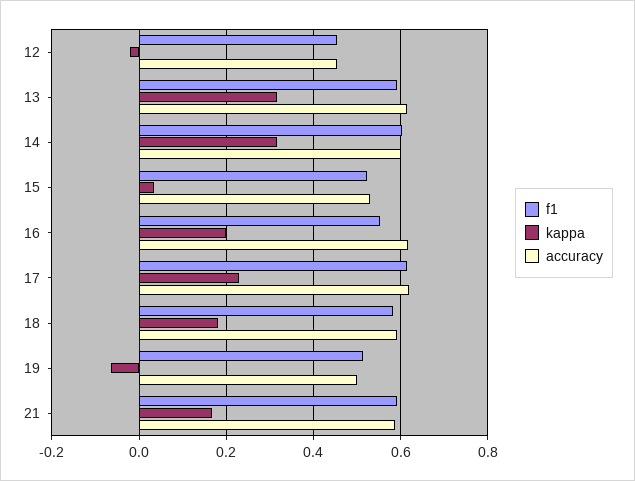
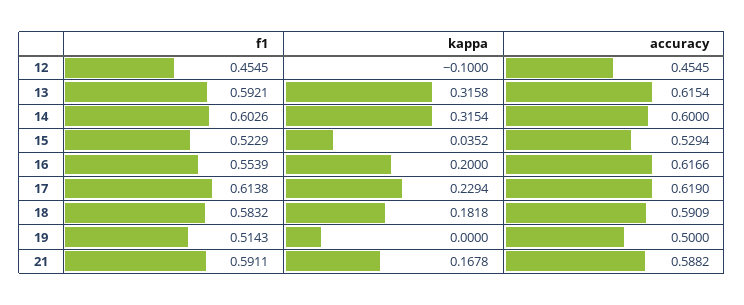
  {
    "f1": {
      "12": 0.4545,
      "13": 0.5921,
      "14": 0.6026,
      "15": 0.5229,
      "16": 0.5539,
      "17": 0.6138,
      "18": 0.5832,
      "19": 0.5143,
      "21": 0.5911
    },
    "kappa": {
-     "12": -0.02,
+     "12": -0.1,
      "13": 0.3158,
      "14": 0.3154,
      "15": 0.0352,
      "16": 0.2,
      "17": 0.2294,
      "18": 0.1818,
-     "19": -0.06,
+     "19": 0,
      "21": 0.1678
    },
    "accuracy": {
      "12": 0.4545,
      "13": 0.6154,
      "14": 0.6,
      "15": 0.5294,
      "16": 0.6166,
      "17": 0.619,
      "18": 0.5909,
      "19": 0.5,
      "21": 0.5882
    }
  }

